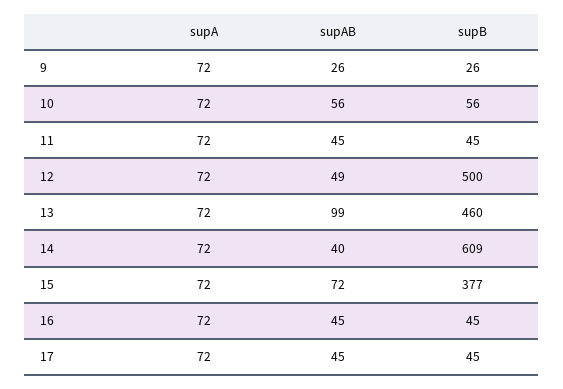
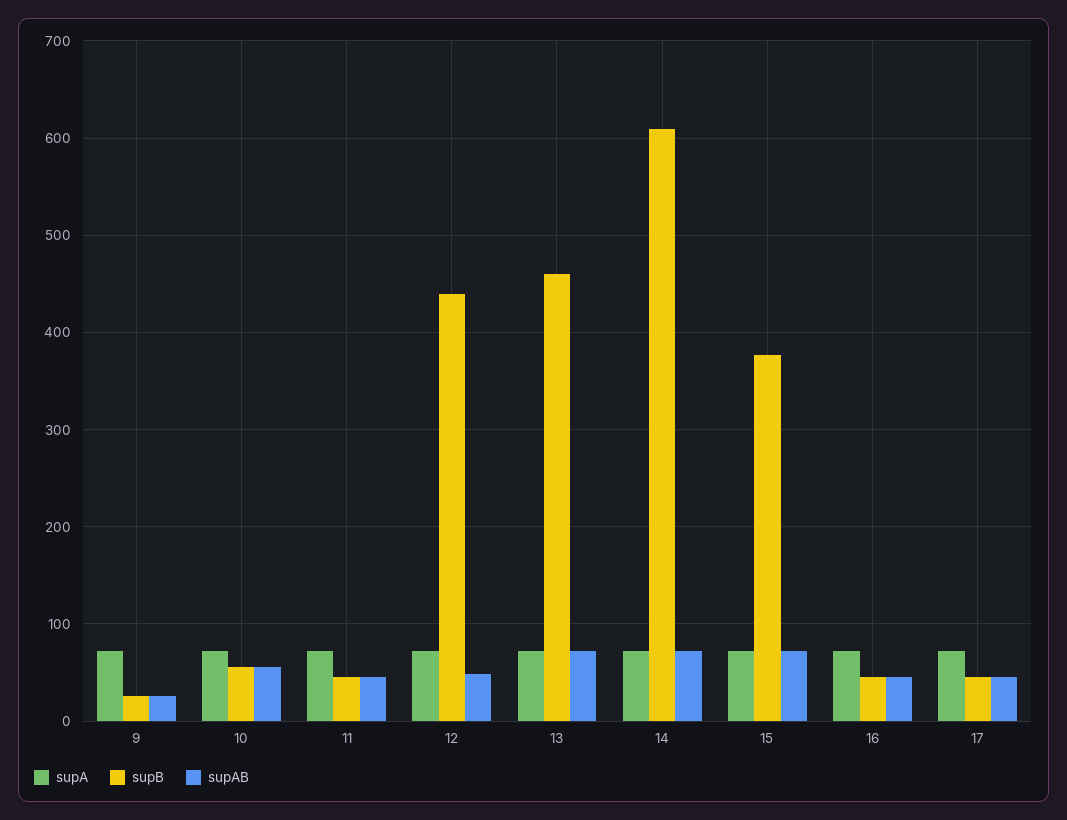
  {
    "supA": {
      "9": 72,
      "10": 72,
      "11": 72,
      "12": 72,
      "13": 72,
      "14": 72,
      "15": 72,
      "16": 72,
      "17": 72
    },
    "supAB": {
      "9": 26,
      "10": 56,
      "11": 45,
      "12": 49,
-     "13": 99,
+     "13": 70,
-     "14": 40,
+     "14": 70,
      "15": 72,
      "16": 45,
      "17": 45
    },
    "supB": {
      "9": 26,
      "10": 56,
      "11": 45,
-     "12": 500,
+     "12": 440,
      "13": 460,
      "14": 609,
      "15": 377,
      "16": 45,
      "17": 45
    }
  }

